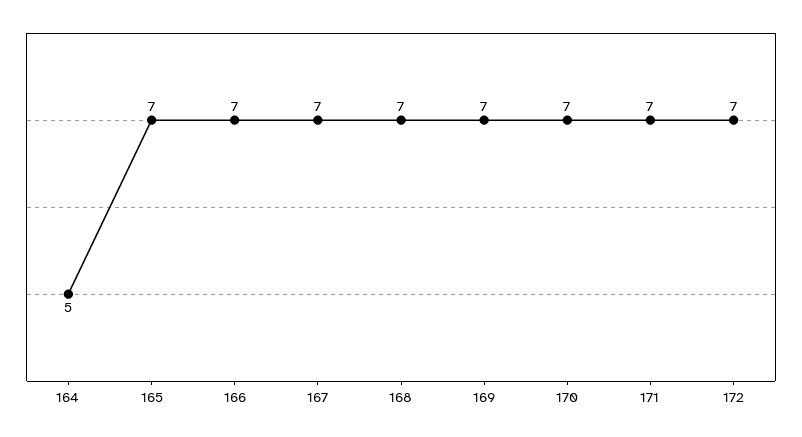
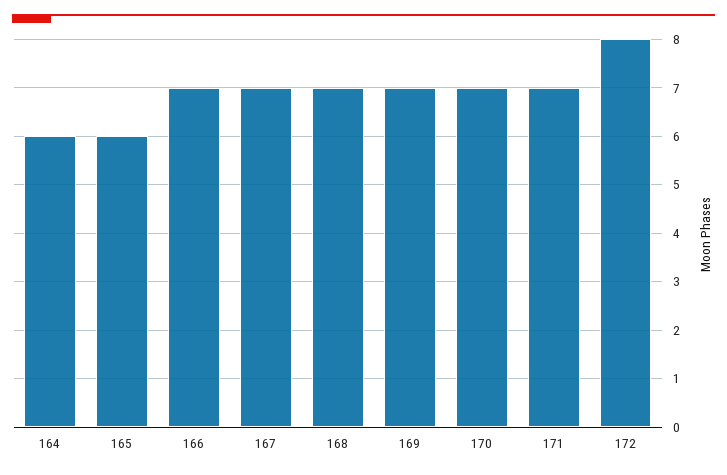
  {
-   "164": 5,
+   "164": 6,
-   "165": 7,
+   "165": 6,
    "166": 7,
    "167": 7,
    "168": 7,
    "169": 7,
    "170": 7,
    "171": 7,
-   "172": 7
+   "172": 8
  }

